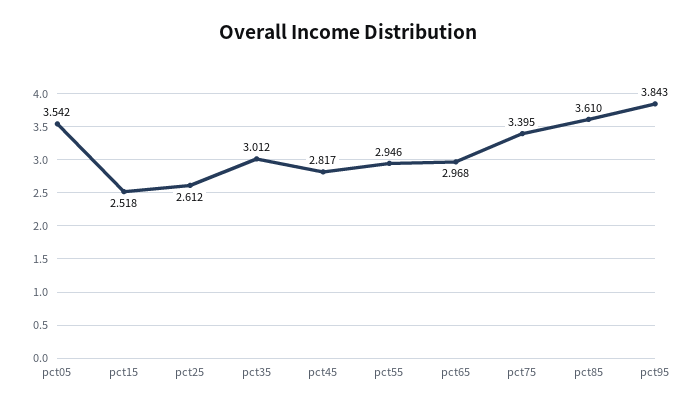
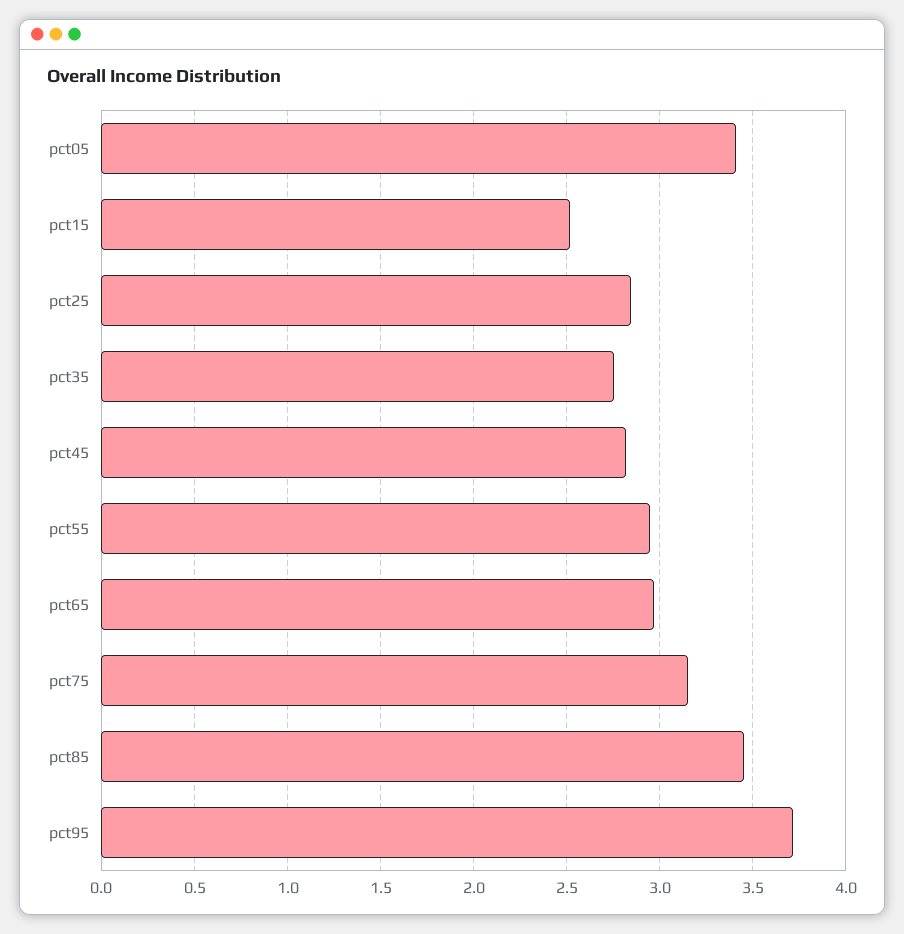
  {
-   "pct05": 3.542,
+   "pct05": 3.4,
    "pct15": 2.518,
-   "pct25": 2.612,
+   "pct25": 2.85,
-   "pct35": 3.012,
+   "pct35": 2.75,
    "pct45": 2.817,
    "pct55": 2.946,
    "pct65": 2.968,
-   "pct75": 3.395,
+   "pct75": 3.15,
-   "pct85": 3.61,
+   "pct85": 3.45,
-   "pct95": 3.843
+   "pct95": 3.7
  }

